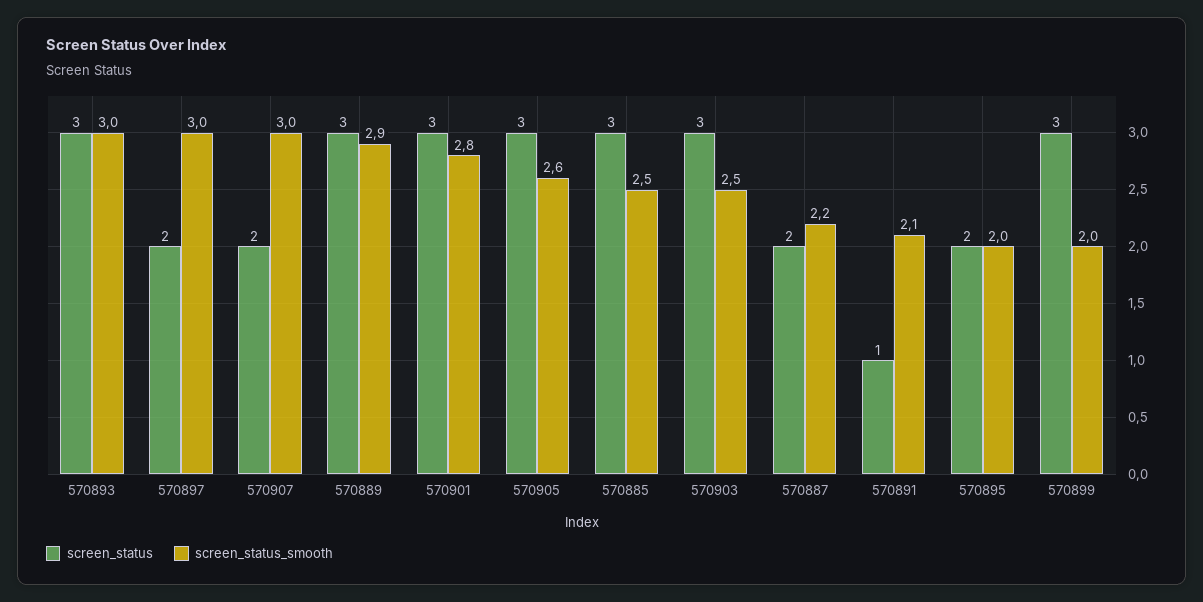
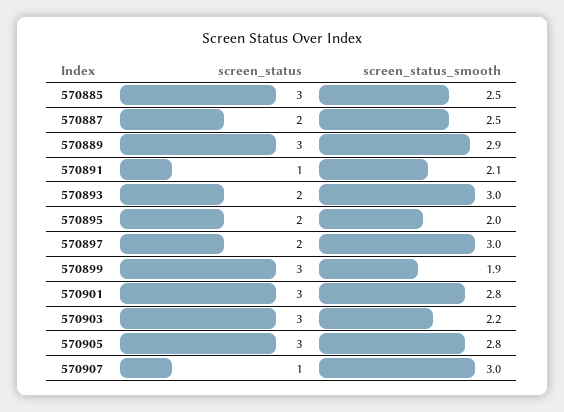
  {
    "screen_status": {
-     "570893": 3,
+     "570893": 2,
      "570897": 2,
-     "570907": 2,
+     "570907": 1,
      "570889": 3,
      "570901": 3,
      "570905": 3,
      "570885": 3,
      "570903": 3,
      "570887": 2,
      "570891": 1,
      "570895": 2,
      "570899": 3
    },
    "screen_status_smooth": {
      "570893": 3,
      "570897": 3,
      "570907": 3,
      "570889": 2.9,
      "570901": 2.8,
-     "570905": 2.6,
+     "570905": 2.8,
      "570885": 2.5,
-     "570903": 2.5,
+     "570903": 2.2,
-     "570887": 2.2,
+     "570887": 2.5,
      "570891": 2.1,
      "570895": 2,
-     "570899": 2
+     "570899": 1.9
    }
  }

